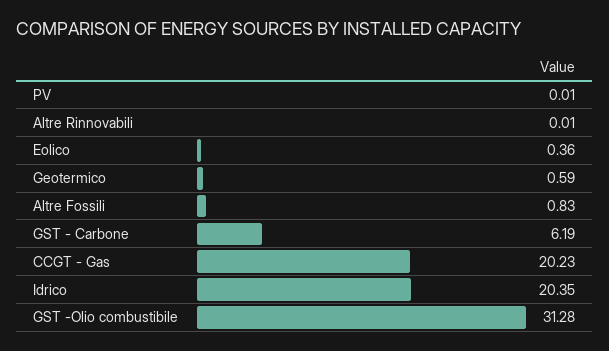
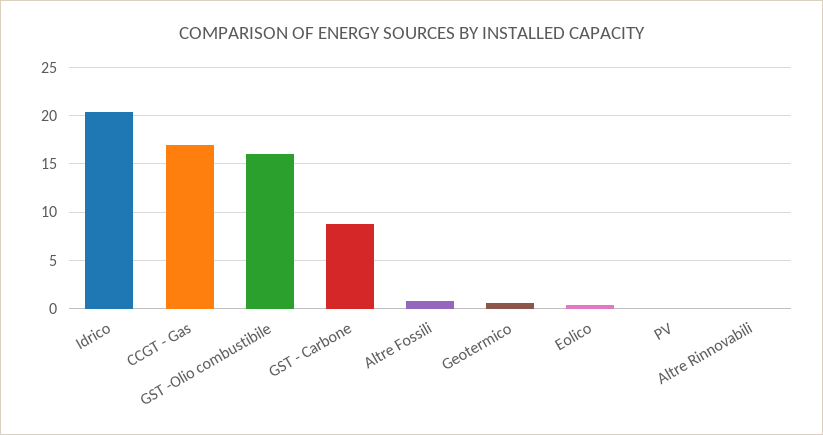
  {
    "PV": 0.01,
    "Altre Rinnovabili": 0.01,
    "Eolico": 0.36,
    "Geotermico": 0.59,
    "Altre Fossili": 0.83,
-   "GST - Carbone": 6.19,
+   "GST - Carbone": 9,
-   "CCGT - Gas": 20.23,
+   "CCGT - Gas": 17,
    "Idrico": 20.35,
-   "GST -Olio combustibile": 31.28
+   "GST -Olio combustibile": 16
  }

